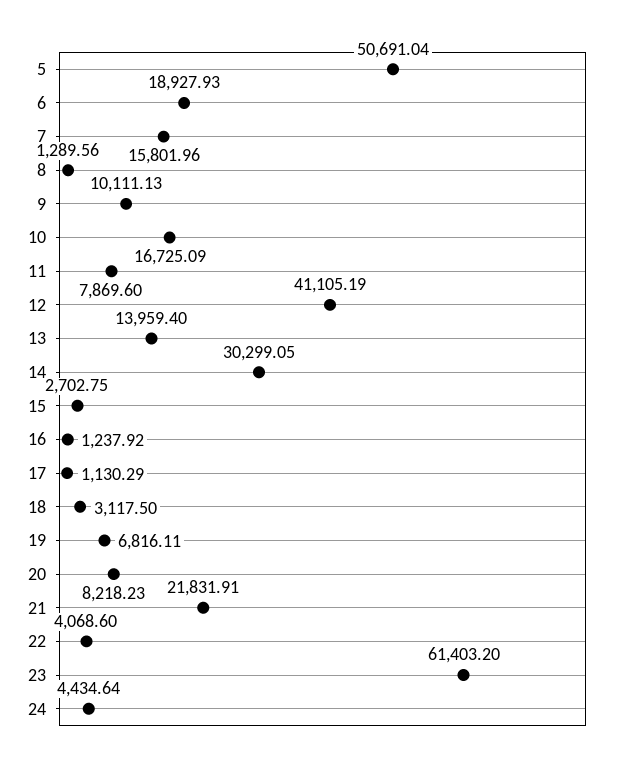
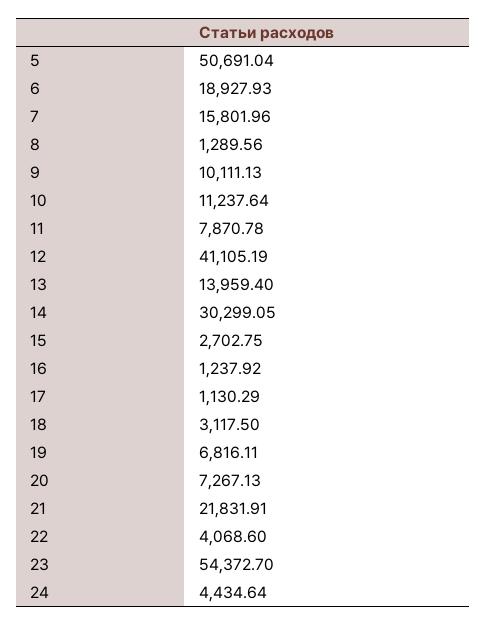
  {
    "5": 50691.04,
    "6": 18927.93,
    "7": 15801.96,
    "8": 1289.56,
    "9": 10111.13,
-   "10": 16725.09,
+   "10": 11237.64,
-   "11": 7869.6,
+   "11": 7870.78,
    "12": 41105.19,
    "13": 13959.4,
    "14": 30299.05,
    "15": 2702.75,
    "16": 1237.92,
    "17": 1130.29,
    "18": 3117.5,
    "19": 6816.11,
-   "20": 8218.23,
+   "20": 7267.13,
    "21": 21831.91,
    "22": 4068.6,
-   "23": 61403.2,
+   "23": 54372.7,
    "24": 4434.64
  }

